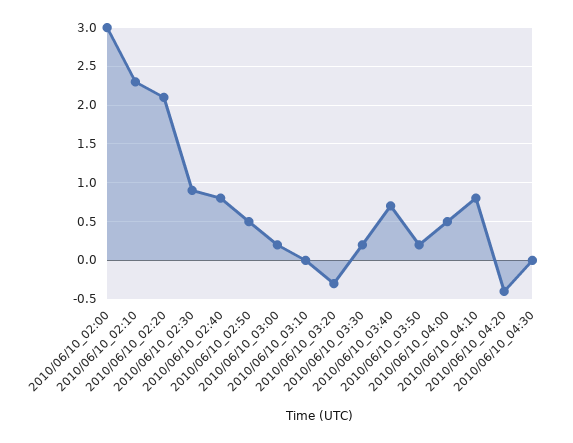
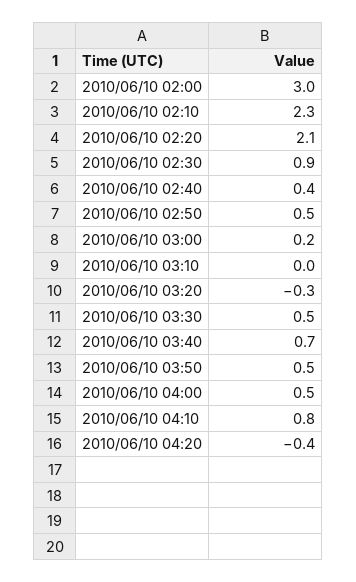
  {
    "2010/06/10_02:00": 3,
    "2010/06/10_02:10": 2.3,
    "2010/06/10_02:20": 2.1,
    "2010/06/10_02:30": 0.9,
-   "2010/06/10_02:40": 0.8,
+   "2010/06/10_02:40": 0.4,
    "2010/06/10_02:50": 0.5,
    "2010/06/10_03:00": 0.2,
    "2010/06/10_03:10": 0,
    "2010/06/10_03:20": -0.3,
-   "2010/06/10_03:30": 0.2,
+   "2010/06/10_03:30": 0.5,
    "2010/06/10_03:40": 0.7,
-   "2010/06/10_03:50": 0.2,
+   "2010/06/10_03:50": 0.5,
    "2010/06/10_04:00": 0.5,
    "2010/06/10_04:10": 0.8,
-   "2010/06/10_04:20": -0.4,
+   "2010/06/10_04:20": -0.4
-   "2010/06/10_04:30": 0
  }

